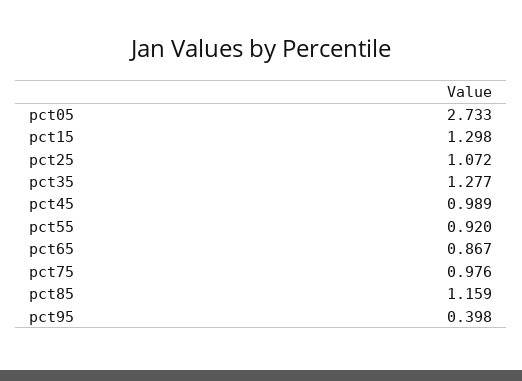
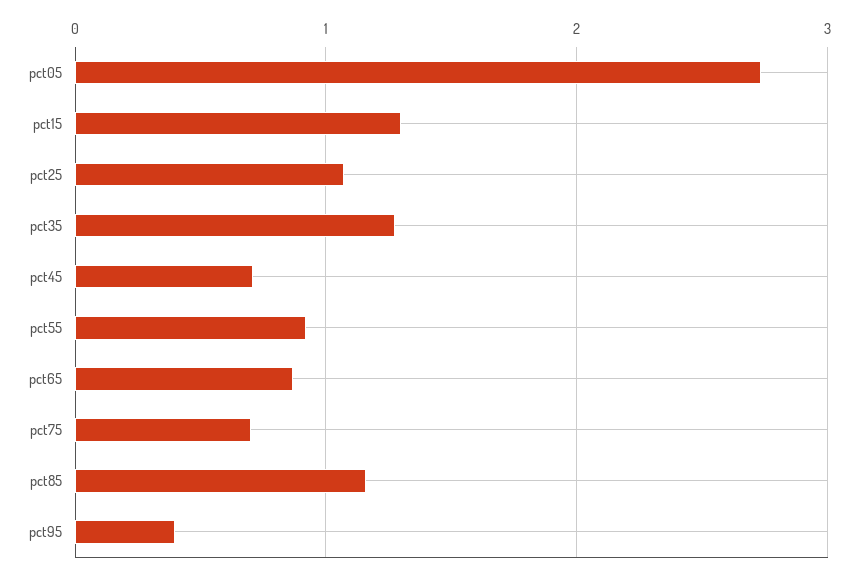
  {
    "pct05": 2.733,
    "pct15": 1.298,
    "pct25": 1.072,
    "pct35": 1.277,
-   "pct45": 0.989,
+   "pct45": 0.7,
    "pct55": 0.92,
    "pct65": 0.867,
-   "pct75": 0.976,
+   "pct75": 0.7,
    "pct85": 1.159,
    "pct95": 0.398
  }

